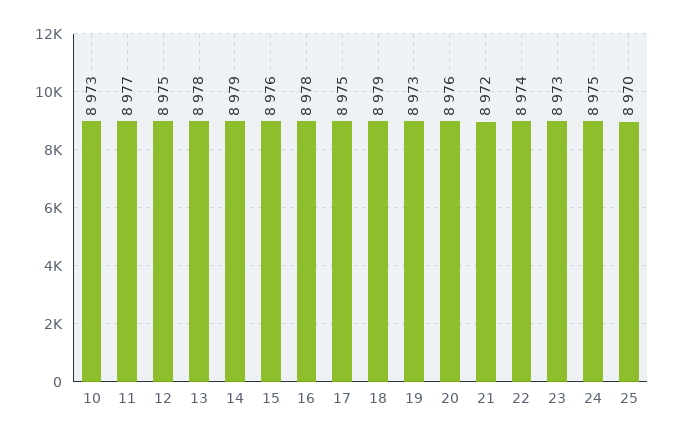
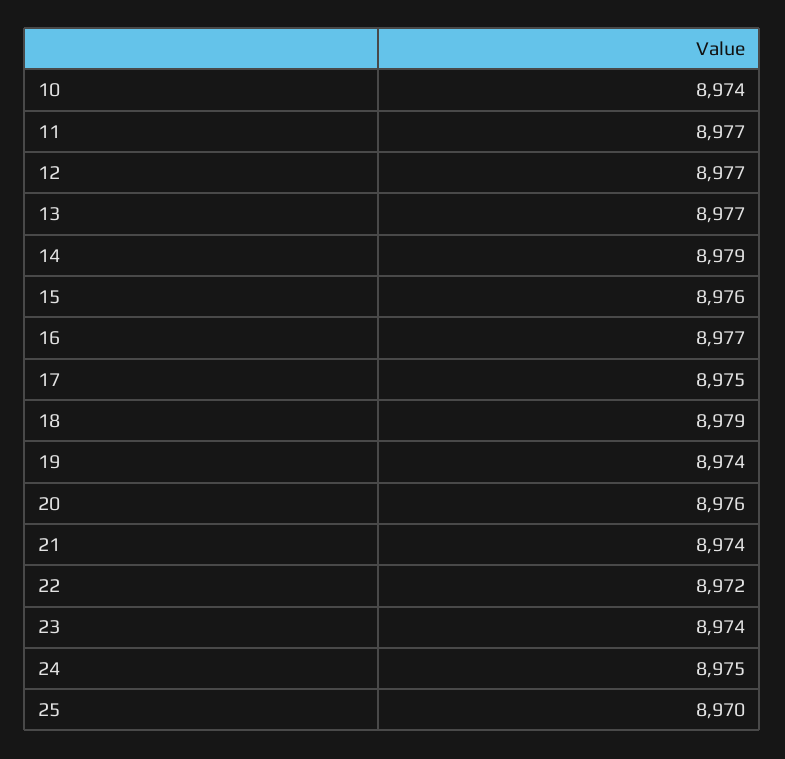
  {
-   "10": 8973,
+   "10": 8974,
    "11": 8977,
-   "12": 8975,
+   "12": 8977,
-   "13": 8978,
+   "13": 8977,
    "14": 8979,
    "15": 8976,
-   "16": 8978,
+   "16": 8977,
    "17": 8975,
    "18": 8979,
-   "19": 8973,
+   "19": 8974,
    "20": 8976,
-   "21": 8972,
+   "21": 8974,
-   "22": 8974,
+   "22": 8972,
-   "23": 8973,
+   "23": 8974,
    "24": 8975,
    "25": 8970
  }

